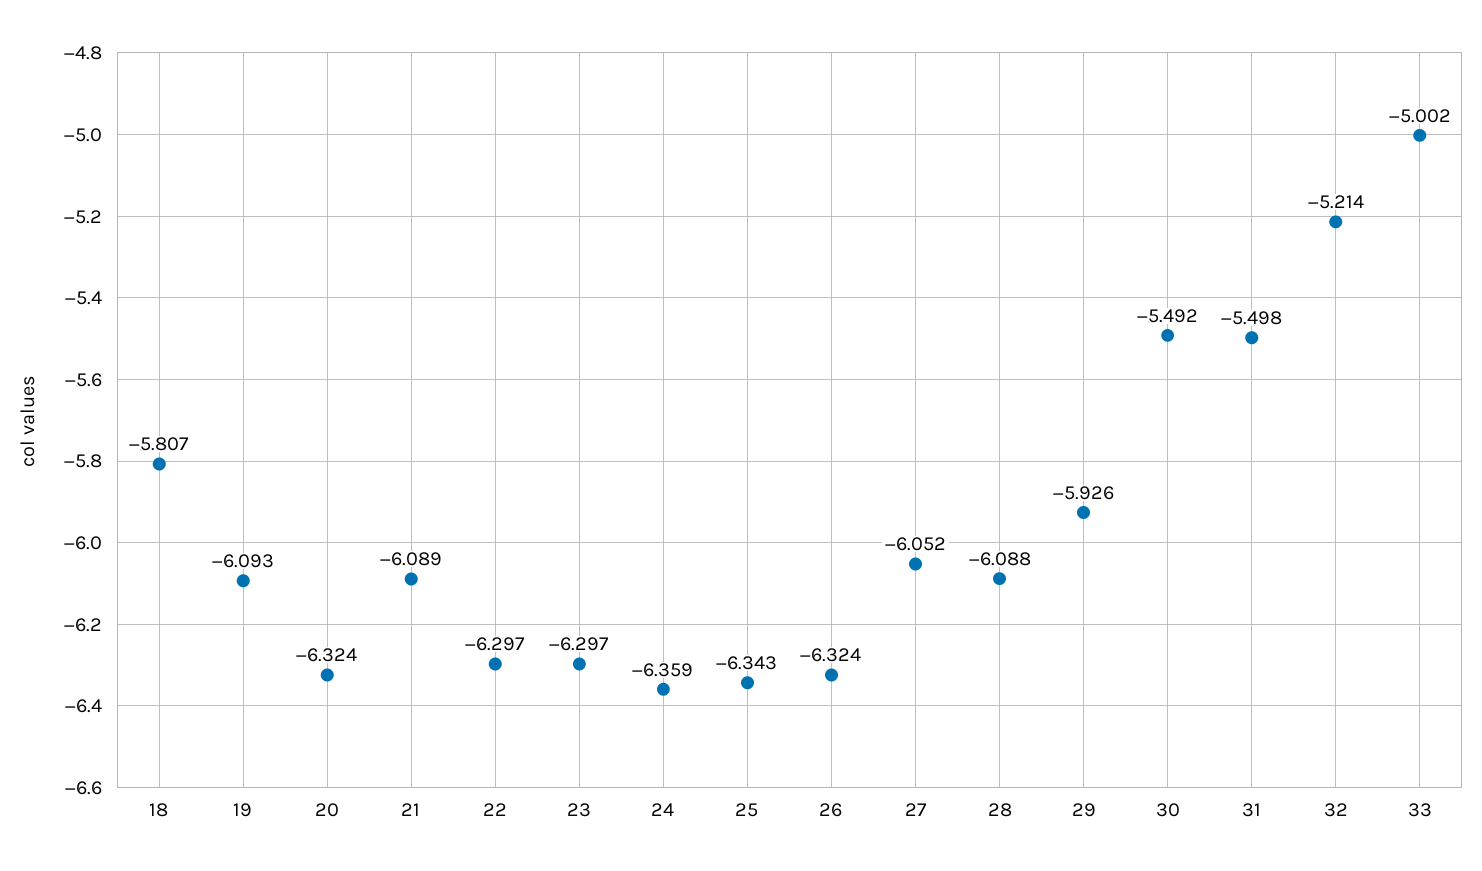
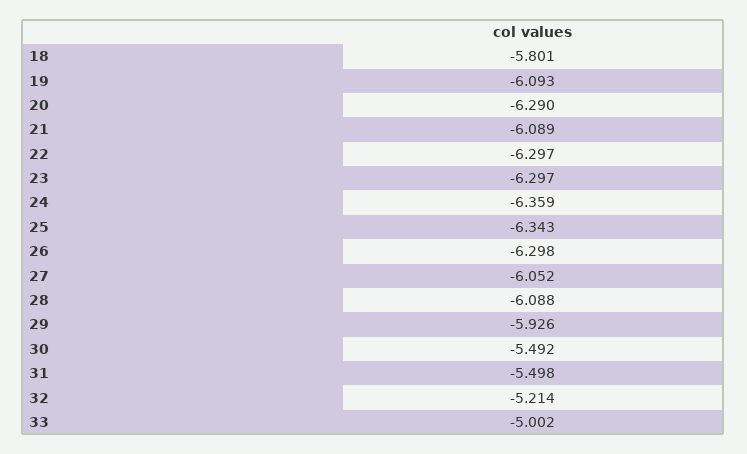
  {
-   "18": -5.807,
+   "18": -5.801,
    "19": -6.093,
-   "20": -6.324,
+   "20": -6.29,
    "21": -6.089,
    "22": -6.297,
    "23": -6.297,
    "24": -6.359,
    "25": -6.343,
-   "26": -6.324,
+   "26": -6.298,
    "27": -6.052,
    "28": -6.088,
    "29": -5.926,
    "30": -5.492,
    "31": -5.498,
    "32": -5.214,
    "33": -5.002
  }

